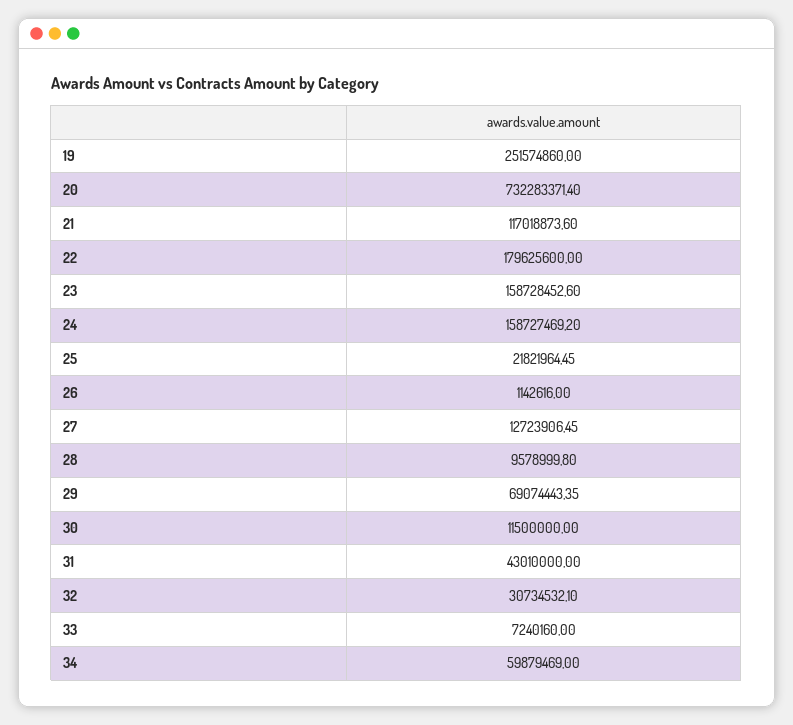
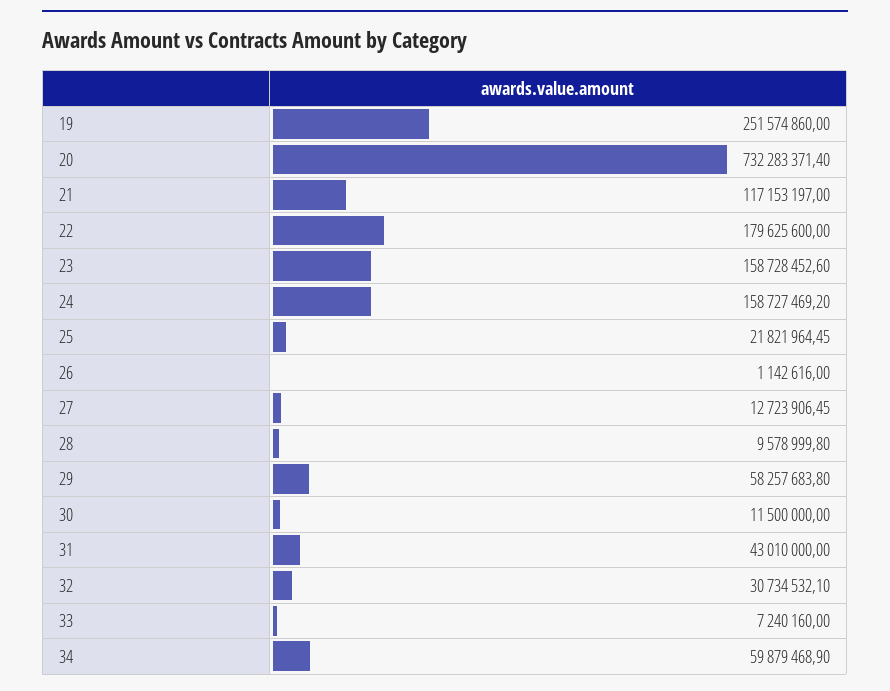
  {
    "19": 251574860,
    "20": 732283371.4,
-   "21": 117018873.6,
+   "21": 117153197,
    "22": 179625600,
    "23": 158728452.6,
    "24": 158727469.2,
    "25": 21821964.45,
    "26": 1142616,
    "27": 12723906.45,
    "28": 9578999.8,
-   "29": 69074443.35,
+   "29": 58257683.8,
    "30": 11500000,
    "31": 43010000,
    "32": 30734532.1,
    "33": 7240160,
-   "34": 59879469
+   "34": 59879468.9
  }

